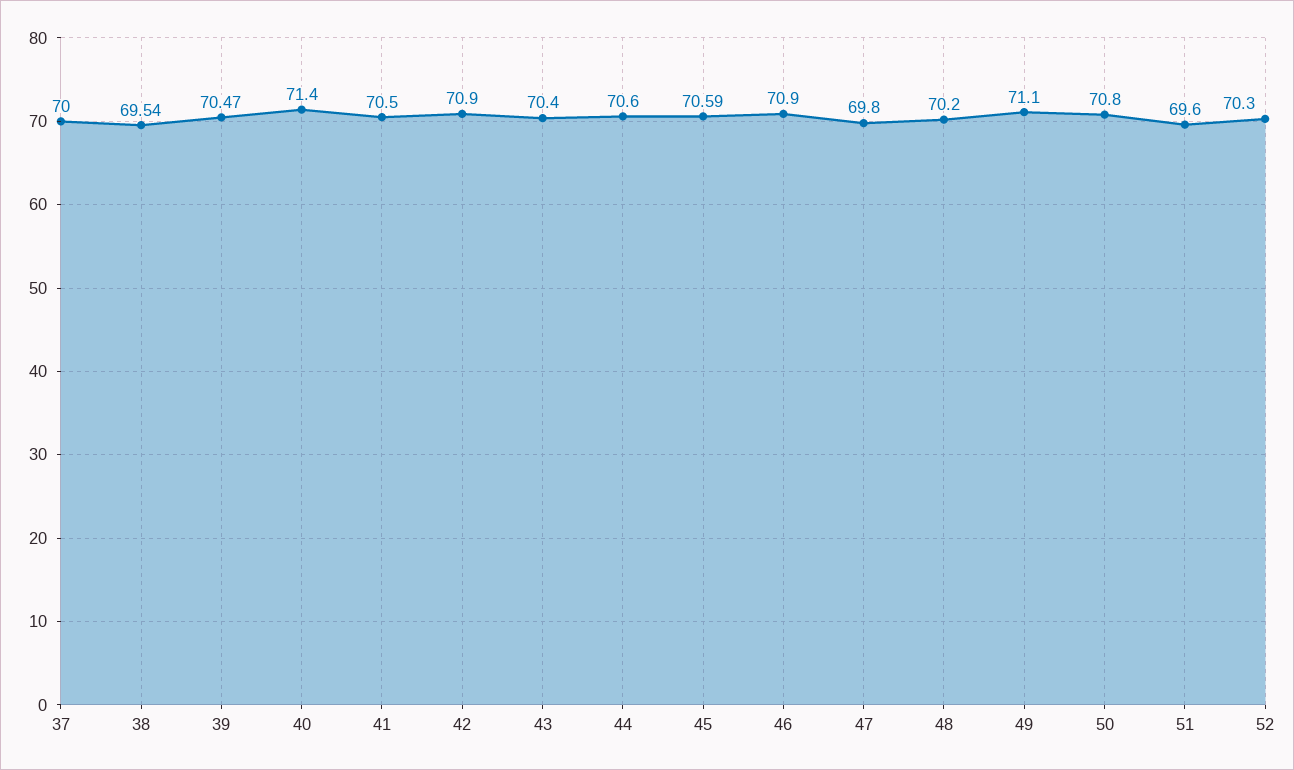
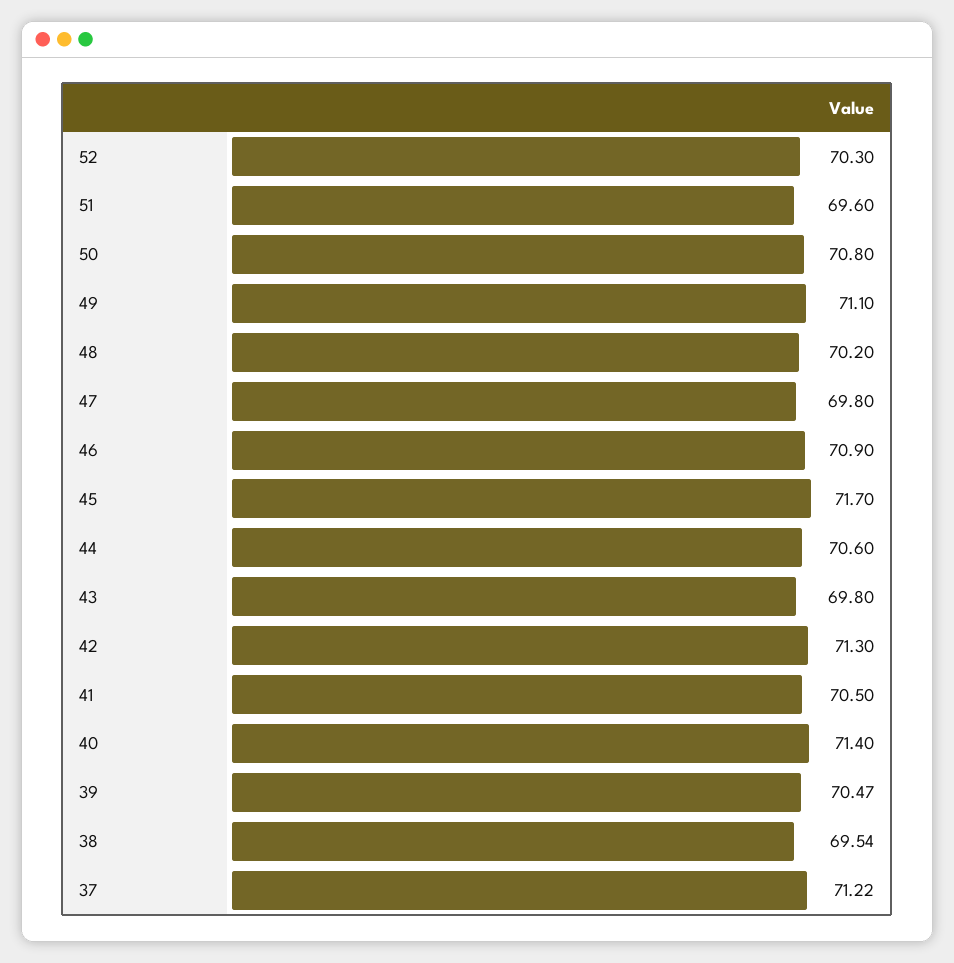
  {
-   "37": 70,
+   "37": 71.22,
    "38": 69.54,
    "39": 70.47,
    "40": 71.4,
    "41": 70.5,
-   "42": 70.9,
+   "42": 71.3,
-   "43": 70.4,
+   "43": 69.8,
    "44": 70.6,
-   "45": 70.59,
+   "45": 71.7,
    "46": 70.9,
    "47": 69.8,
    "48": 70.2,
    "49": 71.1,
    "50": 70.8,
    "51": 69.6,
    "52": 70.3
  }

